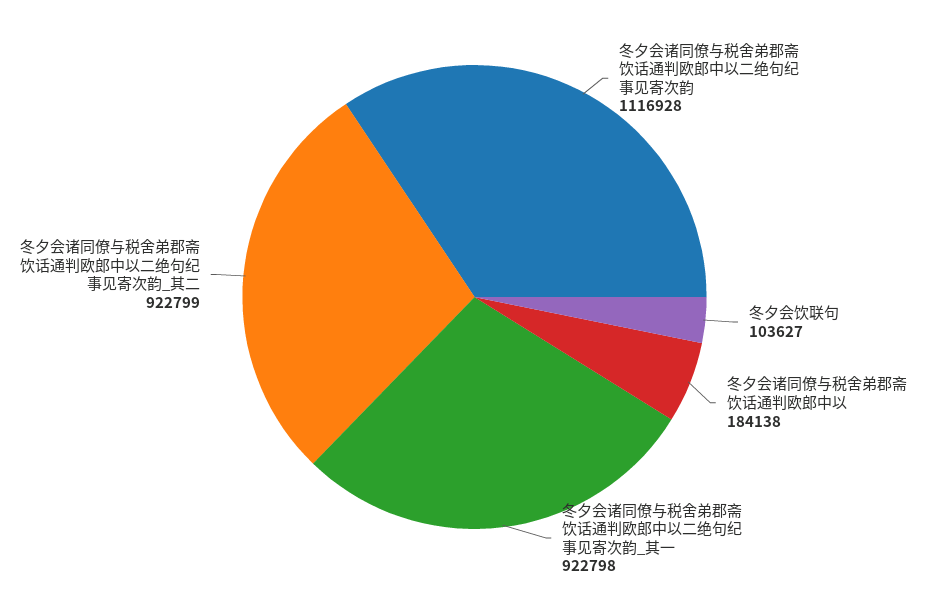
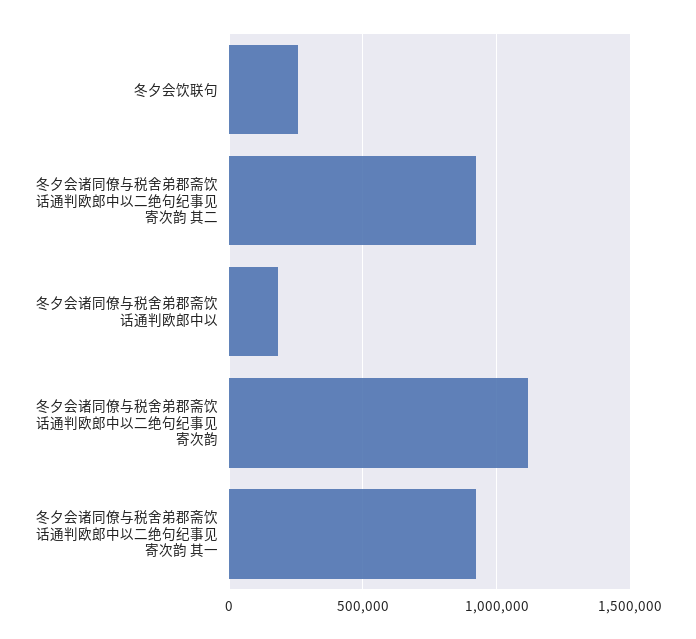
  {
    "冬夕会诸同僚与税舍弟郡斋饮话通判欧郎中以二绝句纪事见寄次韵": 1116928,
-   "冬夕会饮联句": 103627,
+   "冬夕会饮联句": 250000,
    "冬夕会诸同僚与税舍弟郡斋饮话通判欧郎中以": 184138,
    "冬夕会诸同僚与税舍弟郡斋饮话通判欧郎中以二绝句纪事见寄次韵_其一": 922798,
    "冬夕会诸同僚与税舍弟郡斋饮话通判欧郎中以二绝句纪事见寄次韵_其二": 922799
  }

